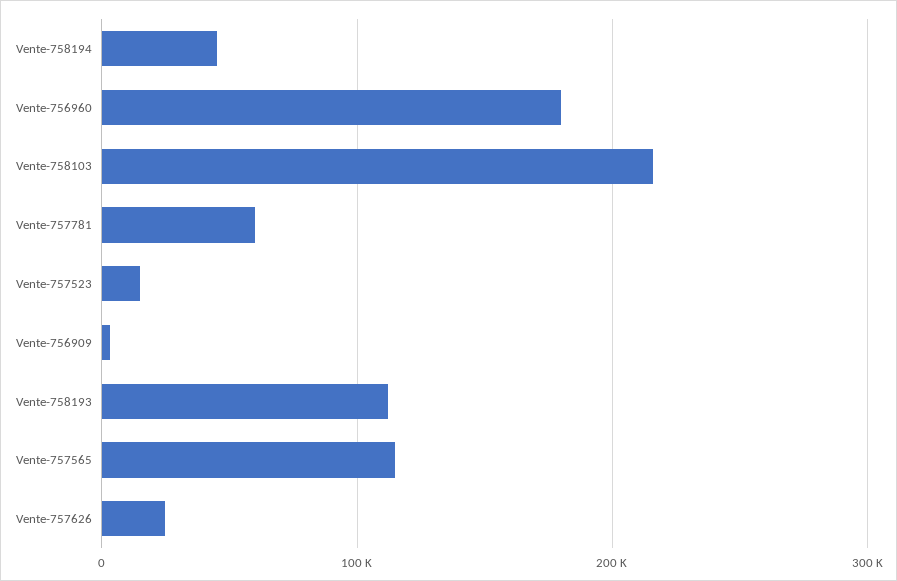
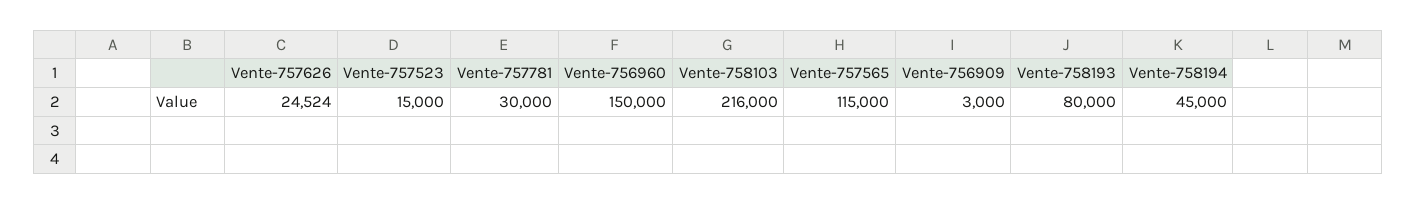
  {
    "Vente-758194": 45000,
-   "Vente-756960": 180000,
+   "Vente-756960": 150000,
    "Vente-758103": 216000,
-   "Vente-757781": 60000,
+   "Vente-757781": 30000,
    "Vente-757523": 15000,
    "Vente-756909": 3000,
-   "Vente-758193": 110000,
+   "Vente-758193": 80000,
    "Vente-757565": 115000,
    "Vente-757626": 24524
  }

